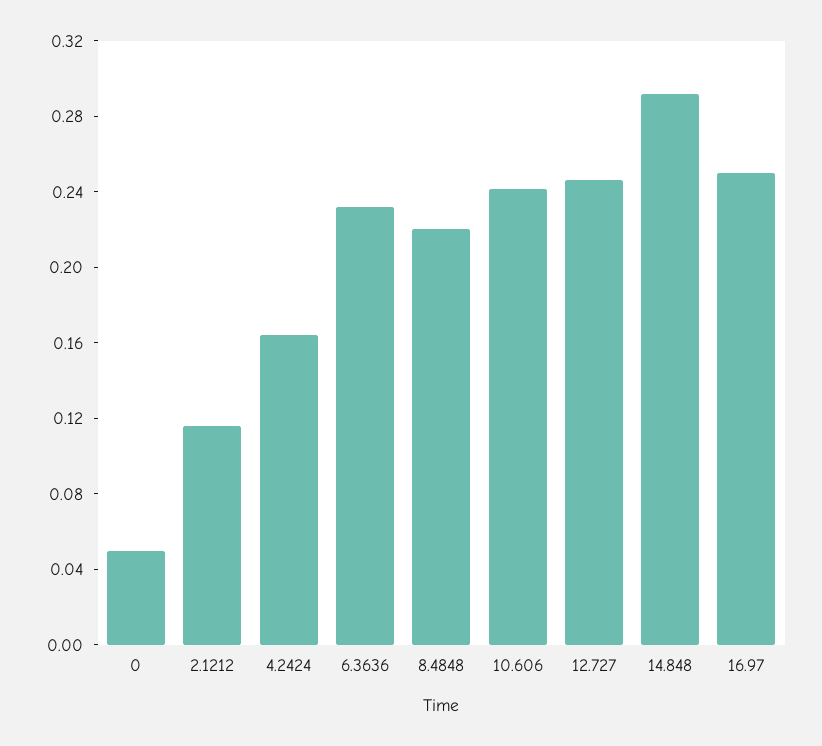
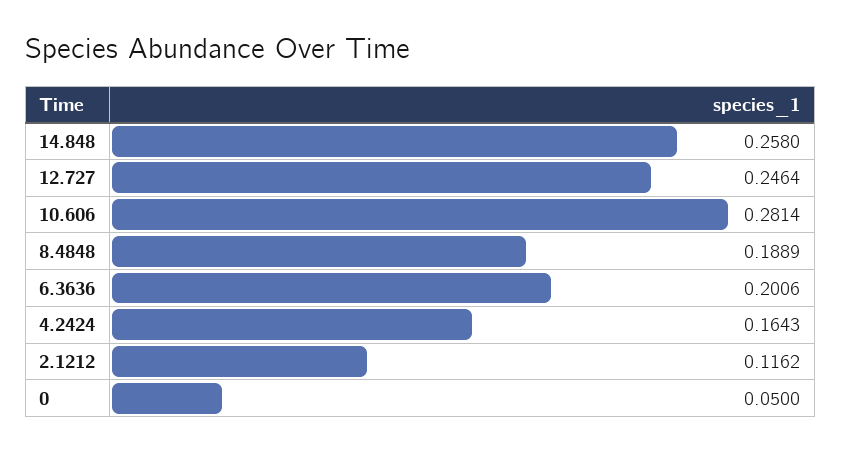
  {
    "0": 0.05,
    "2.1212": 0.1162,
    "4.2424": 0.1643,
-   "6.3636": 0.23,
+   "6.3636": 0.2006,
-   "8.4848": 0.22,
+   "8.4848": 0.1889,
-   "10.606": 0.24,
+   "10.606": 0.2814,
    "12.727": 0.2464,
-   "14.848": 0.29,
+   "14.848": 0.258
-   "16.97": 0.25
  }

